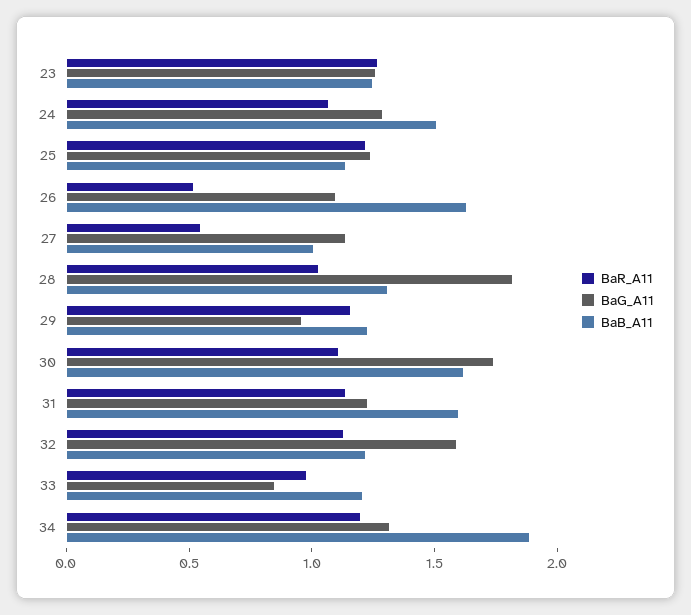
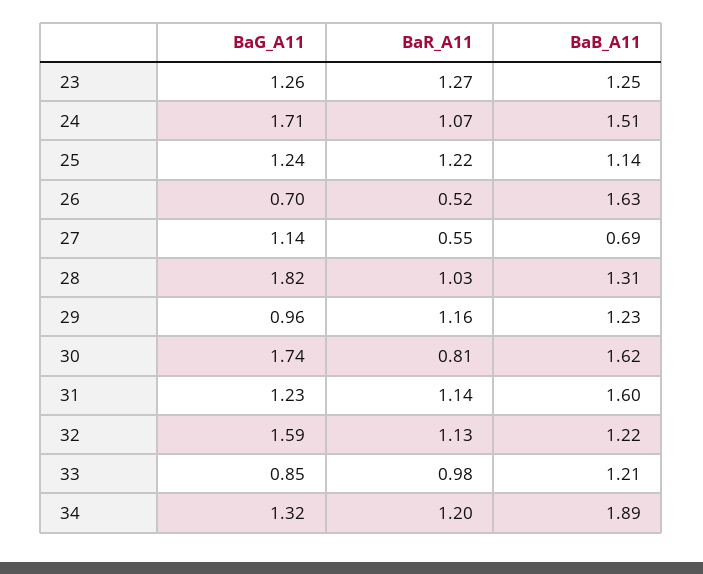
  {
    "BaR_A11": {
      "23": 1.27,
      "24": 1.07,
      "25": 1.22,
      "26": 0.52,
      "27": 0.55,
      "28": 1.03,
      "29": 1.16,
-     "30": 1.1,
+     "30": 0.81,
      "31": 1.14,
      "32": 1.13,
      "33": 0.98,
      "34": 1.2
    },
    "BaG_A11": {
      "23": 1.26,
-     "24": 1.3,
+     "24": 1.71,
      "25": 1.24,
-     "26": 1.1,
+     "26": 0.7,
      "27": 1.14,
      "28": 1.82,
      "29": 0.96,
      "30": 1.74,
      "31": 1.23,
      "32": 1.59,
      "33": 0.85,
      "34": 1.32
    },
    "BaB_A11": {
      "23": 1.25,
      "24": 1.51,
      "25": 1.14,
      "26": 1.63,
-     "27": 1,
+     "27": 0.69,
      "28": 1.31,
      "29": 1.23,
      "30": 1.62,
      "31": 1.6,
      "32": 1.22,
      "33": 1.21,
      "34": 1.89
    }
  }

